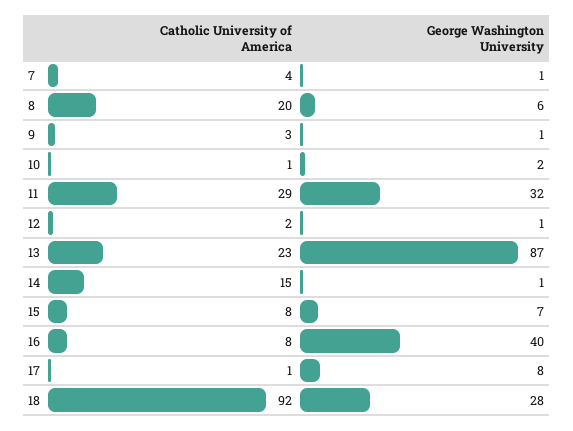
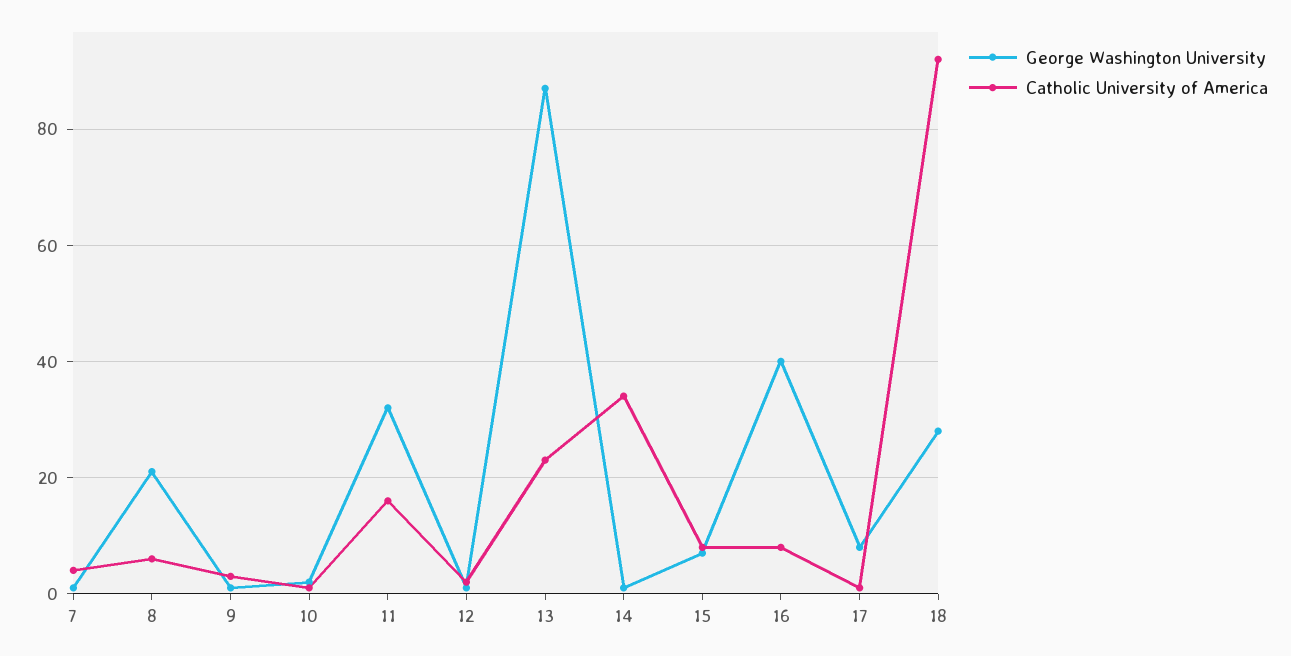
  {
    "Catholic University of America": {
      "7": 4,
-     "8": 20,
+     "8": 5,
      "9": 3,
      "10": 1,
-     "11": 29,
+     "11": 15,
      "12": 2,
      "13": 23,
-     "14": 15,
+     "14": 35,
      "15": 8,
      "16": 8,
      "17": 1,
      "18": 92
    },
    "George Washington University": {
      "7": 1,
-     "8": 6,
+     "8": 20,
      "9": 1,
      "10": 2,
      "11": 32,
      "12": 1,
      "13": 87,
      "14": 1,
      "15": 7,
      "16": 40,
      "17": 8,
      "18": 28
    }
  }

